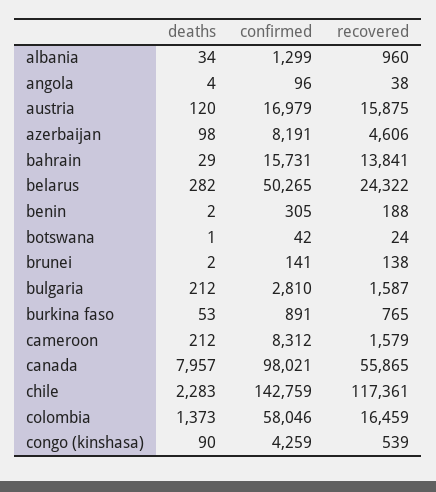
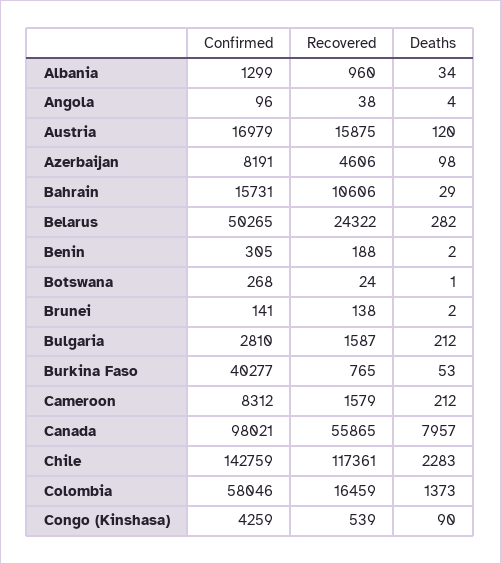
  {
    "deaths": {
      "albania": 34,
      "angola": 4,
      "austria": 120,
      "azerbaijan": 98,
      "bahrain": 29,
      "belarus": 282,
      "benin": 2,
      "botswana": 1,
      "brunei": 2,
      "bulgaria": 212,
      "burkina faso": 53,
      "cameroon": 212,
      "canada": 7957,
      "chile": 2283,
      "colombia": 1373,
      "congo (kinshasa)": 90
    },
    "confirmed": {
      "albania": 1299,
      "angola": 96,
      "austria": 16979,
      "azerbaijan": 8191,
      "bahrain": 15731,
      "belarus": 50265,
      "benin": 305,
-     "botswana": 42,
+     "botswana": 268,
      "brunei": 141,
      "bulgaria": 2810,
-     "burkina faso": 891,
+     "burkina faso": 40277,
      "cameroon": 8312,
      "canada": 98021,
      "chile": 142759,
      "colombia": 58046,
      "congo (kinshasa)": 4259
    },
    "recovered": {
      "albania": 960,
      "angola": 38,
      "austria": 15875,
      "azerbaijan": 4606,
-     "bahrain": 13841,
+     "bahrain": 10606,
      "belarus": 24322,
      "benin": 188,
      "botswana": 24,
      "brunei": 138,
      "bulgaria": 1587,
      "burkina faso": 765,
      "cameroon": 1579,
      "canada": 55865,
      "chile": 117361,
      "colombia": 16459,
      "congo (kinshasa)": 539
    }
  }

